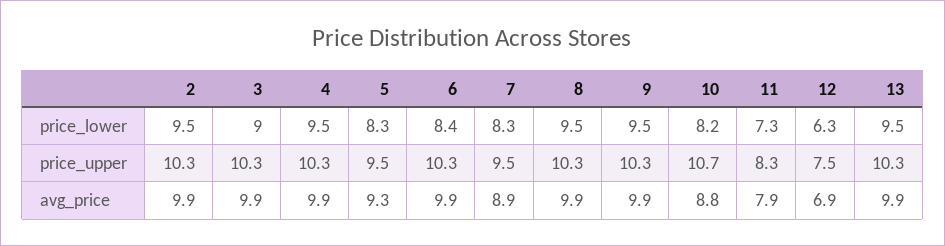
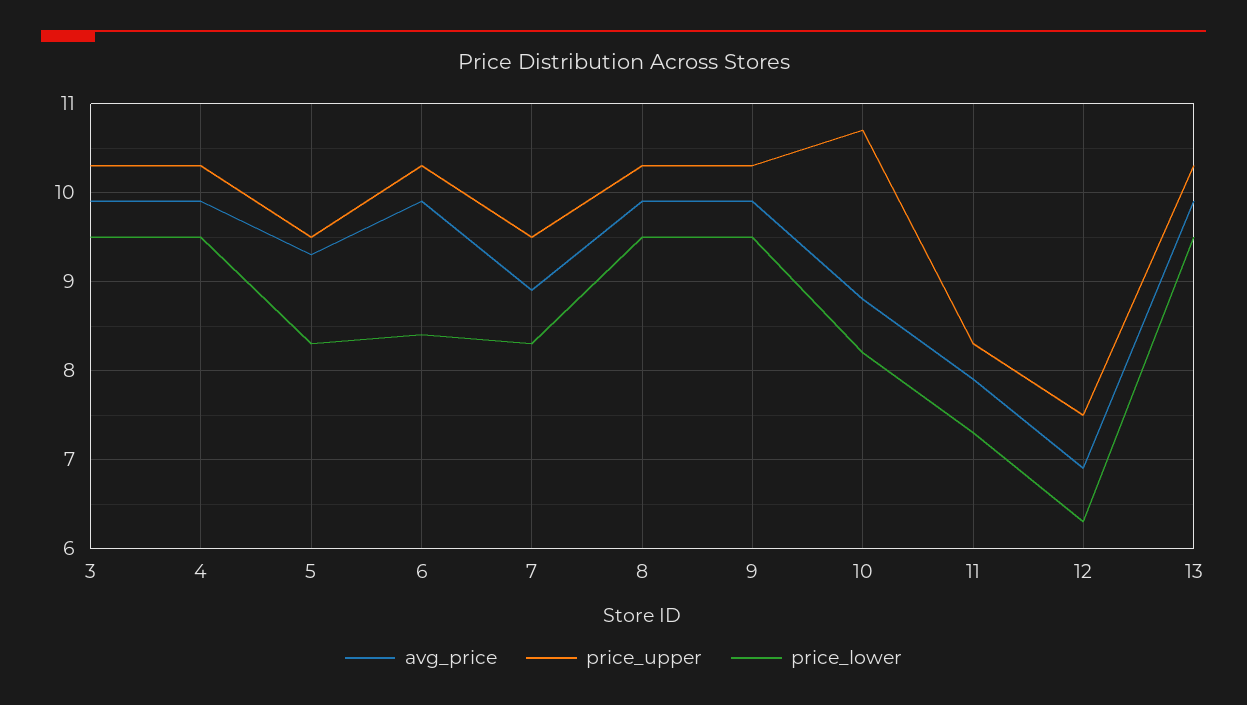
  {
    "price_lower": {
-     "2": 9.5,
-     "3": 9,
+     "3": 9.5,
      "4": 9.5,
      "5": 8.3,
      "6": 8.4,
      "7": 8.3,
      "8": 9.5,
      "9": 9.5,
      "10": 8.2,
      "11": 7.3,
      "12": 6.3,
      "13": 9.5
    },
    "price_upper": {
-     "2": 10.3,
      "3": 10.3,
      "4": 10.3,
      "5": 9.5,
      "6": 10.3,
      "7": 9.5,
      "8": 10.3,
      "9": 10.3,
      "10": 10.7,
      "11": 8.3,
      "12": 7.5,
      "13": 10.3
    },
    "avg_price": {
-     "2": 9.9,
      "3": 9.9,
      "4": 9.9,
      "5": 9.3,
      "6": 9.9,
      "7": 8.9,
      "8": 9.9,
      "9": 9.9,
      "10": 8.8,
      "11": 7.9,
      "12": 6.9,
      "13": 9.9
    }
  }

